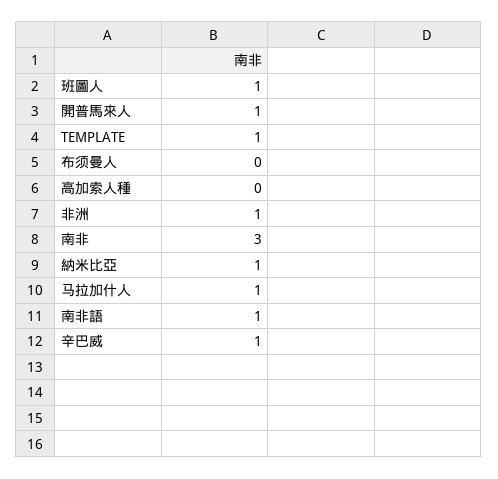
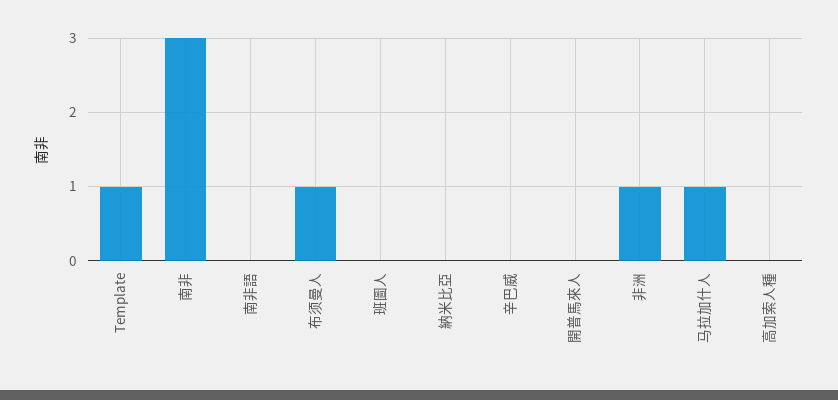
  {
-   "班圖人": 1,
+   "班圖人": 0,
-   "開普馬來人": 1,
+   "開普馬來人": 0,
    "TEMPLATE": 1,
-   "布须曼人": 0,
+   "布须曼人": 1,
    "高加索人種": 0,
    "非洲": 1,
    "南非": 3,
-   "納米比亞": 1,
+   "納米比亞": 0,
    "马拉加什人": 1,
-   "南非語": 1,
+   "南非語": 0,
-   "辛巴威": 1
+   "辛巴威": 0
  }

